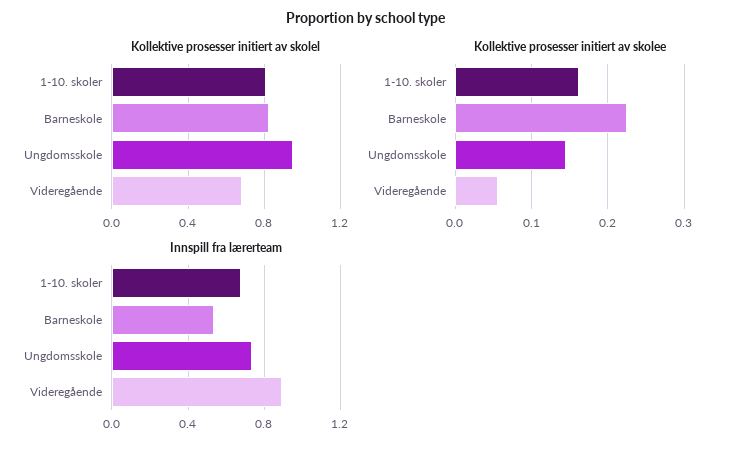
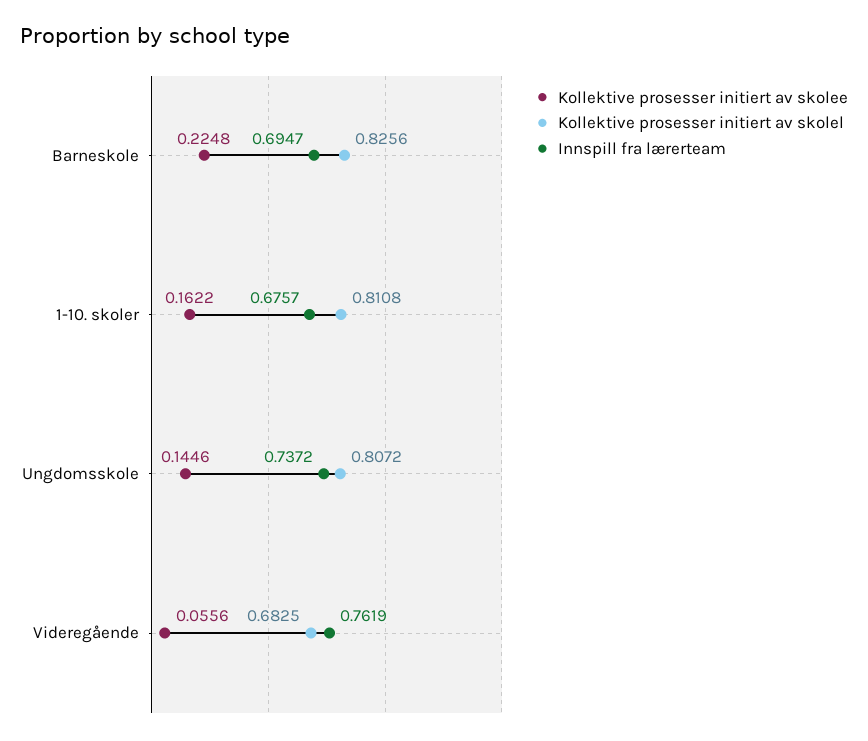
  {
    "Kollektive prosesser initiert av skolel": {
      "1-10. skoler": 0.8108,
      "Barneskole": 0.8256,
-     "Ungdomsskole": 0.95,
+     "Ungdomsskole": 0.8072,
      "Videregående": 0.6825
    },
    "Kollektive prosesser initiert av skolee": {
      "1-10. skoler": 0.1622,
      "Barneskole": 0.2248,
      "Ungdomsskole": 0.1446,
      "Videregående": 0.0556
    },
    "Innspill fra lærerteam": {
      "1-10. skoler": 0.6757,
-     "Barneskole": 0.55,
+     "Barneskole": 0.6947,
      "Ungdomsskole": 0.7372,
-     "Videregående": 0.9
+     "Videregående": 0.7619
    }
  }

